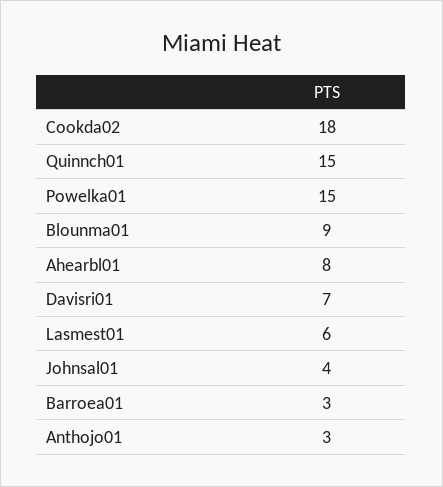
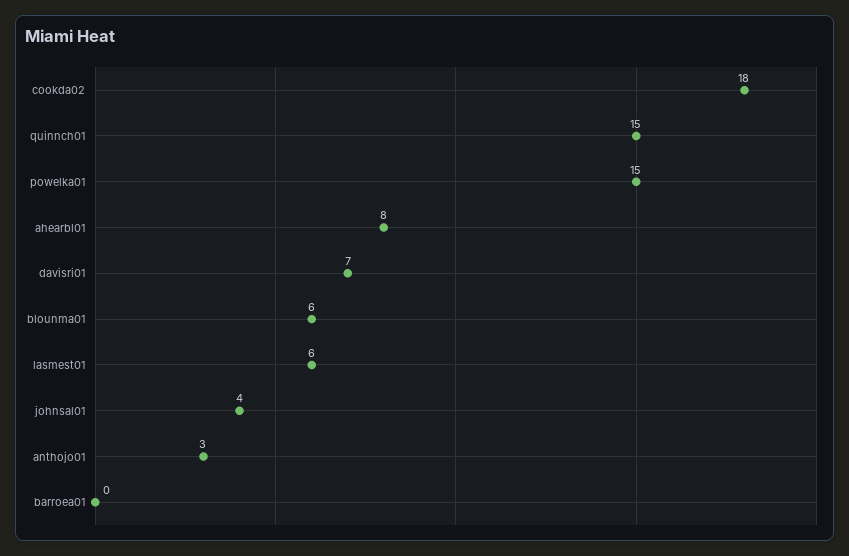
  {
    "Cookda02": 18,
    "Quinnch01": 15,
    "Powelka01": 15,
-   "Blounma01": 9,
+   "Blounma01": 6,
    "Ahearbl01": 8,
    "Davisri01": 7,
    "Lasmest01": 6,
    "Johnsal01": 4,
-   "Barroea01": 3,
+   "Barroea01": 0,
    "Anthojo01": 3
  }

